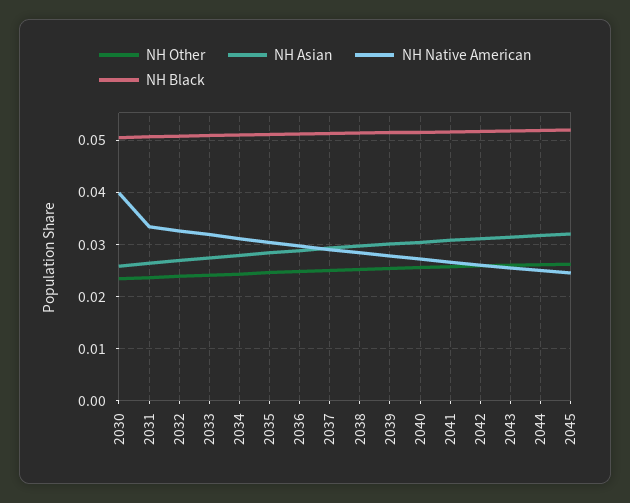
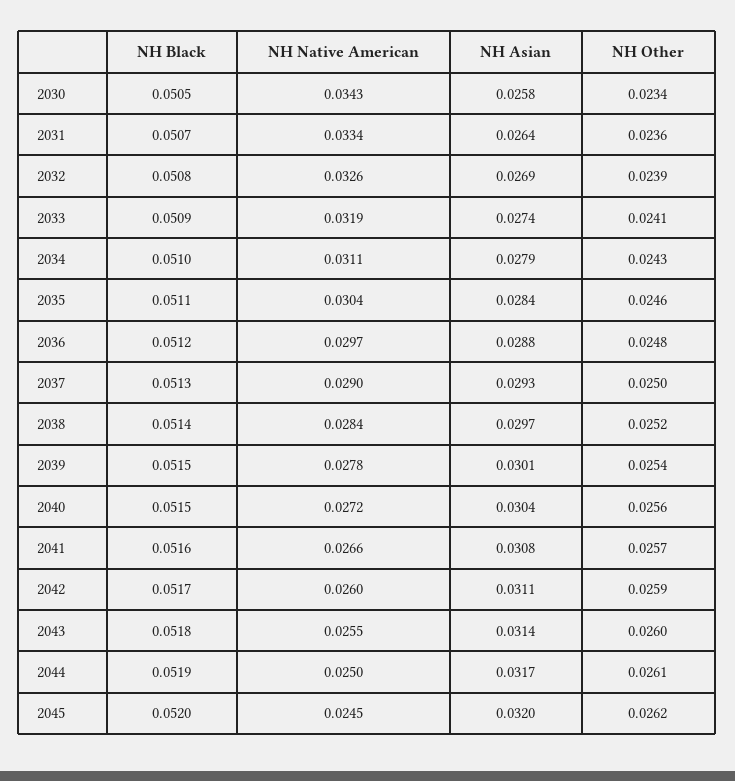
  {
    "NH Other": {
      "2030": 0.0234,
      "2031": 0.0236,
      "2032": 0.0239,
      "2033": 0.0241,
      "2034": 0.0243,
      "2035": 0.0246,
      "2036": 0.0248,
      "2037": 0.025,
      "2038": 0.0252,
      "2039": 0.0254,
      "2040": 0.0256,
      "2041": 0.0257,
      "2042": 0.0259,
      "2043": 0.026,
      "2044": 0.0261,
      "2045": 0.0262
    },
    "NH Asian": {
      "2030": 0.0258,
      "2031": 0.0264,
      "2032": 0.0269,
      "2033": 0.0274,
      "2034": 0.0279,
      "2035": 0.0284,
      "2036": 0.0288,
      "2037": 0.0293,
      "2038": 0.0297,
      "2039": 0.0301,
      "2040": 0.0304,
      "2041": 0.0308,
      "2042": 0.0311,
      "2043": 0.0314,
      "2044": 0.0317,
      "2045": 0.032
    },
    "NH Native American": {
-     "2030": 0.04,
+     "2030": 0.0343,
      "2031": 0.0334,
      "2032": 0.0326,
      "2033": 0.0319,
      "2034": 0.0311,
      "2035": 0.0304,
      "2036": 0.0297,
      "2037": 0.029,
      "2038": 0.0284,
      "2039": 0.0278,
      "2040": 0.0272,
      "2041": 0.0266,
      "2042": 0.026,
      "2043": 0.0255,
      "2044": 0.025,
      "2045": 0.0245
    },
    "NH Black": {
      "2030": 0.0505,
      "2031": 0.0507,
      "2032": 0.0508,
      "2033": 0.0509,
      "2034": 0.051,
      "2035": 0.0511,
      "2036": 0.0512,
      "2037": 0.0513,
      "2038": 0.0514,
      "2039": 0.0515,
      "2040": 0.0515,
      "2041": 0.0516,
      "2042": 0.0517,
      "2043": 0.0518,
      "2044": 0.0519,
      "2045": 0.052
    }
  }

